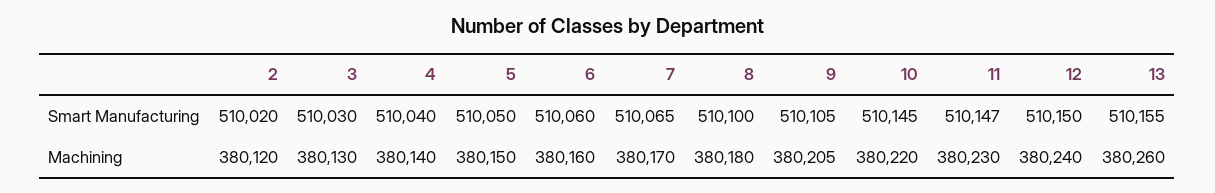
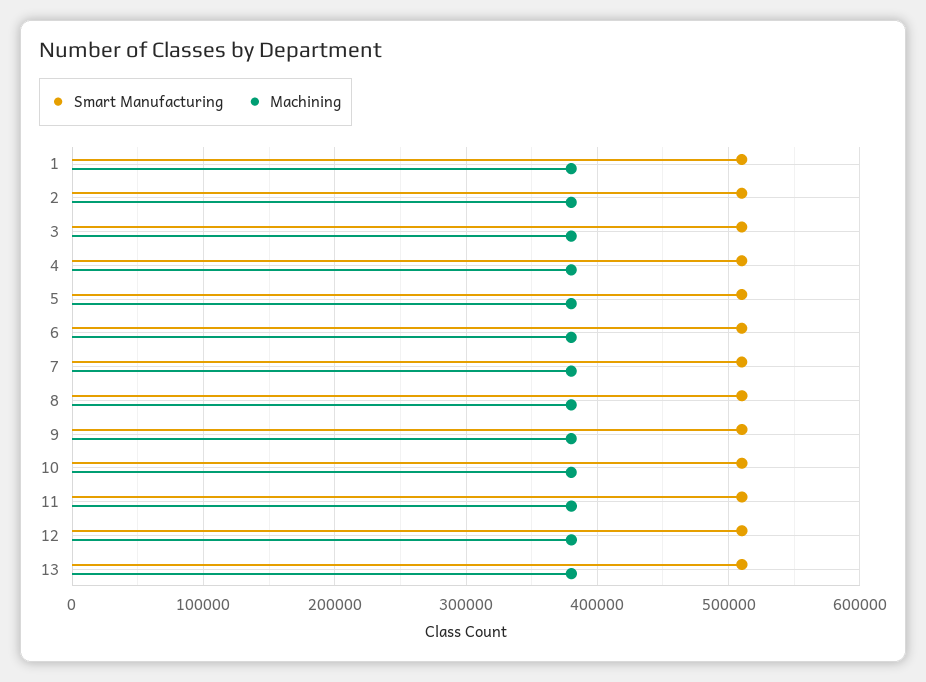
  {
    "Smart Manufacturing": {
      "2": 510020,
      "3": 510030,
      "4": 510040,
      "5": 510050,
      "6": 510060,
      "7": 510065,
      "8": 510100,
      "9": 510105,
      "10": 510145,
      "11": 510147,
      "12": 510150,
-     "13": 510155
+     "13": 510155,
+     "1": 510000
    },
    "Machining": {
      "2": 380120,
      "3": 380130,
      "4": 380140,
      "5": 380150,
      "6": 380160,
      "7": 380170,
      "8": 380180,
      "9": 380205,
      "10": 380220,
      "11": 380230,
      "12": 380240,
-     "13": 380260
+     "13": 380260,
+     "1": 380000
    }
  }

